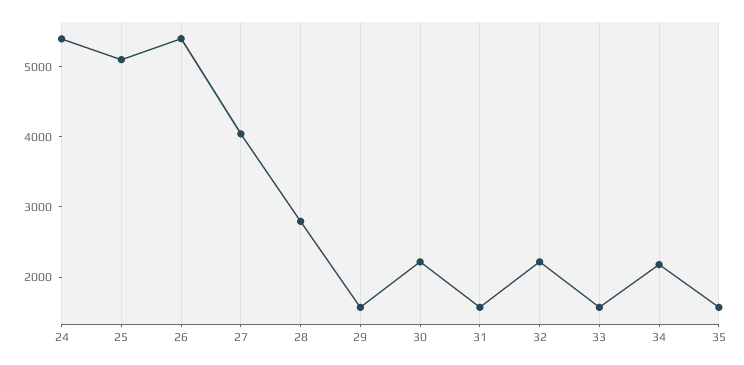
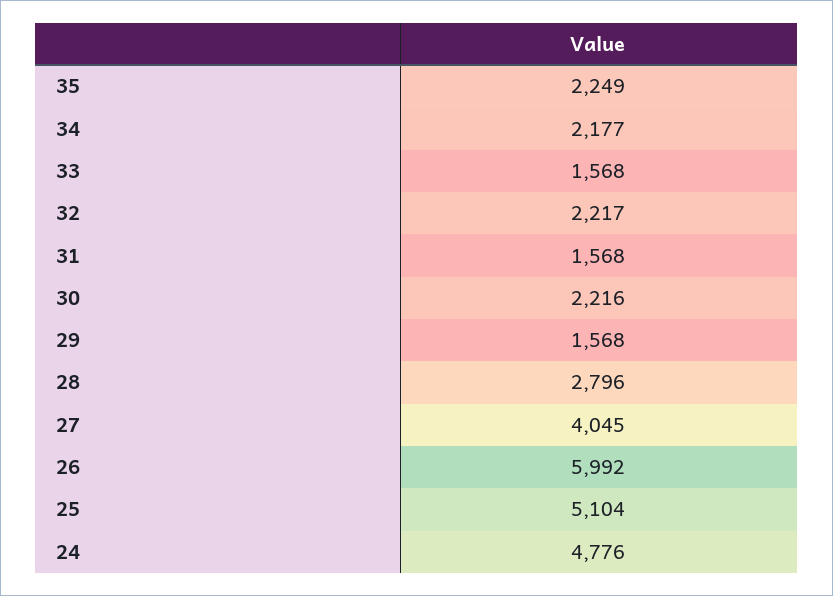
  {
-   "24": 5400,
+   "24": 4776,
    "25": 5104,
-   "26": 5400,
+   "26": 5992,
    "27": 4045,
    "28": 2796,
    "29": 1568,
    "30": 2216,
    "31": 1568,
    "32": 2217,
    "33": 1568,
    "34": 2177,
-   "35": 1600
+   "35": 2249
  }

